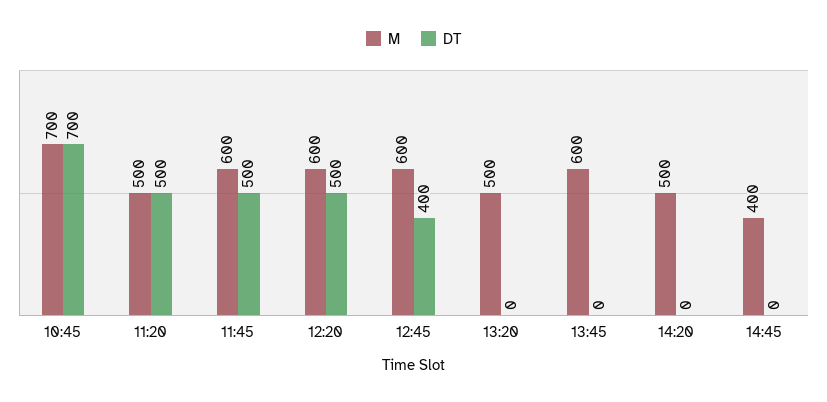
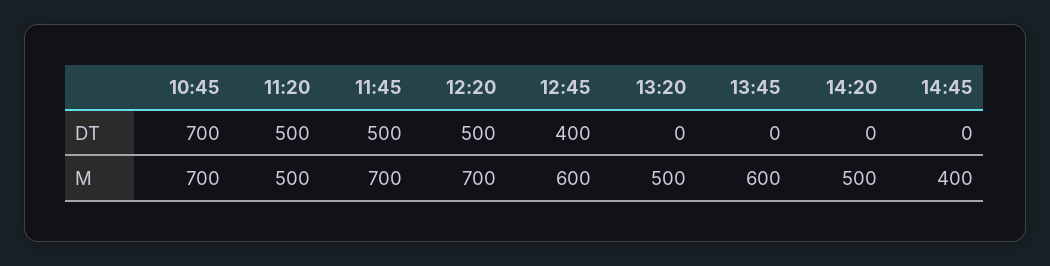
  {
    "M": {
      "10:45": 700,
      "11:20": 500,
-     "11:45": 600,
+     "11:45": 700,
-     "12:20": 600,
+     "12:20": 700,
      "12:45": 600,
      "13:20": 500,
      "13:45": 600,
      "14:20": 500,
      "14:45": 400
    },
    "DT": {
      "10:45": 700,
      "11:20": 500,
      "11:45": 500,
      "12:20": 500,
      "12:45": 400,
      "13:20": 0,
      "13:45": 0,
      "14:20": 0,
      "14:45": 0
    }
  }

